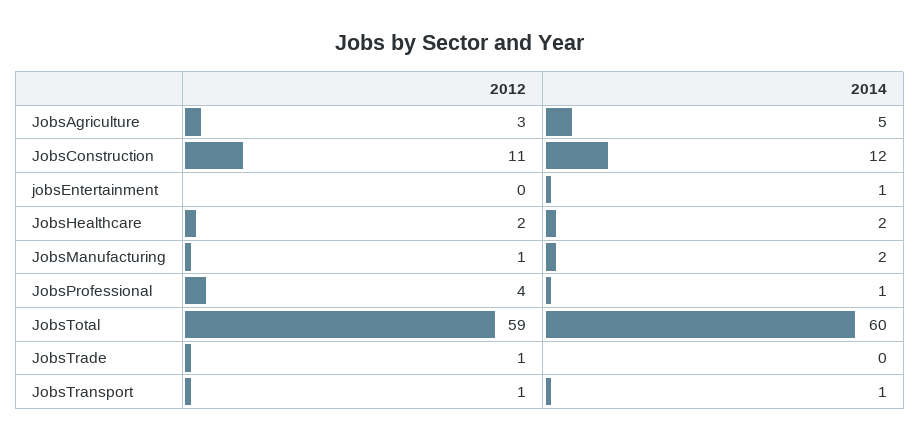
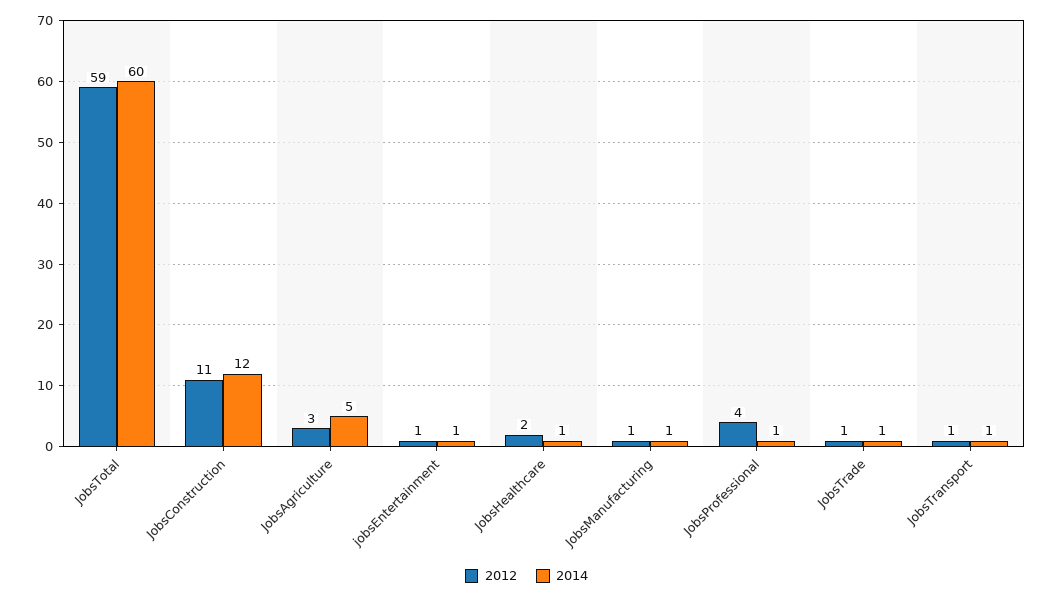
  {
    "2012": {
      "JobsAgriculture": 3,
      "JobsConstruction": 11,
-     "jobsEntertainment": 0,
+     "jobsEntertainment": 1,
      "JobsHealthcare": 2,
      "JobsManufacturing": 1,
      "JobsProfessional": 4,
      "JobsTotal": 59,
      "JobsTrade": 1,
      "JobsTransport": 1
    },
    "2014": {
      "JobsAgriculture": 5,
      "JobsConstruction": 12,
      "jobsEntertainment": 1,
-     "JobsHealthcare": 2,
+     "JobsHealthcare": 1,
-     "JobsManufacturing": 2,
+     "JobsManufacturing": 1,
      "JobsProfessional": 1,
      "JobsTotal": 60,
-     "JobsTrade": 0,
+     "JobsTrade": 1,
      "JobsTransport": 1
    }
  }

